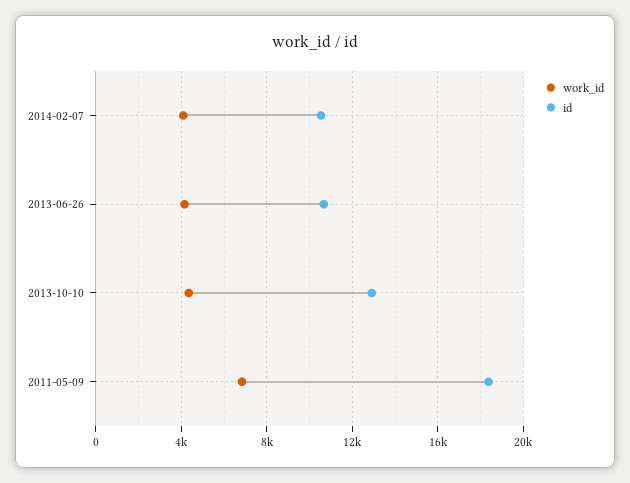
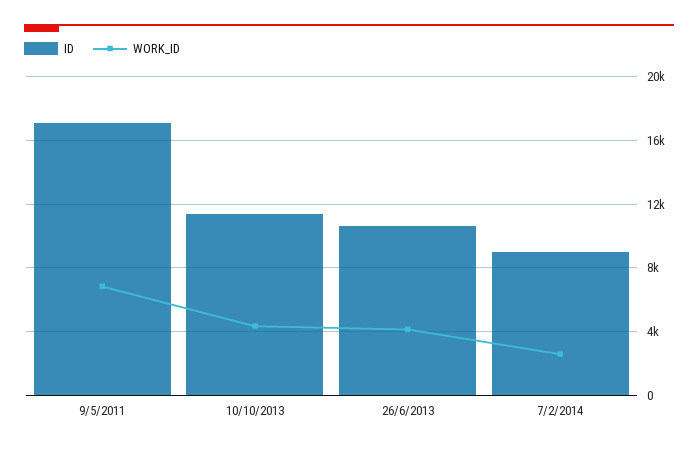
  {
    "work_id": {
-     "2014-02-07": 4000,
+     "2014-02-07": 2500,
      "2013-06-26": 4000,
      "2013-10-10": 4500,
      "2011-05-09": 7000
    },
    "id": {
-     "2014-02-07": 10500,
+     "2014-02-07": 9000,
      "2013-06-26": 10500,
-     "2013-10-10": 13000,
+     "2013-10-10": 11500,
-     "2011-05-09": 18500
+     "2011-05-09": 17000
    }
  }

